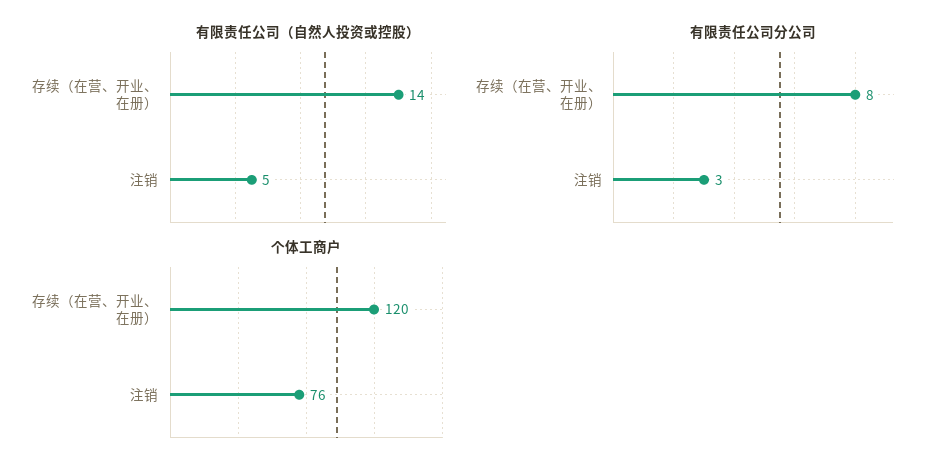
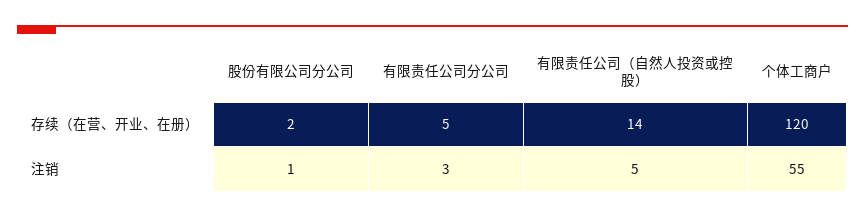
  {
    "有限责任公司（自然人投资或控股）": {
      "存续（在营、开业、在册）": 14,
      "注销": 5
    },
    "有限责任公司分公司": {
-     "存续（在营、开业、在册）": 8,
+     "存续（在营、开业、在册）": 5,
      "注销": 3
    },
    "个体工商户": {
      "存续（在营、开业、在册）": 120,
-     "注销": 76
+     "注销": 55
-   }
+   },
+   "股份有限公司分公司": {
+     "存续（在营、开业、在册）": 2,
+     "注销": 1
+   }
  }

